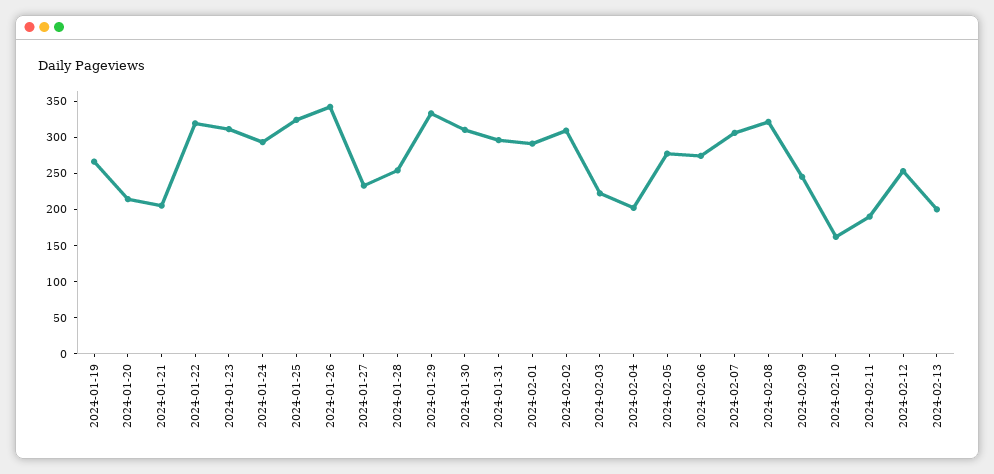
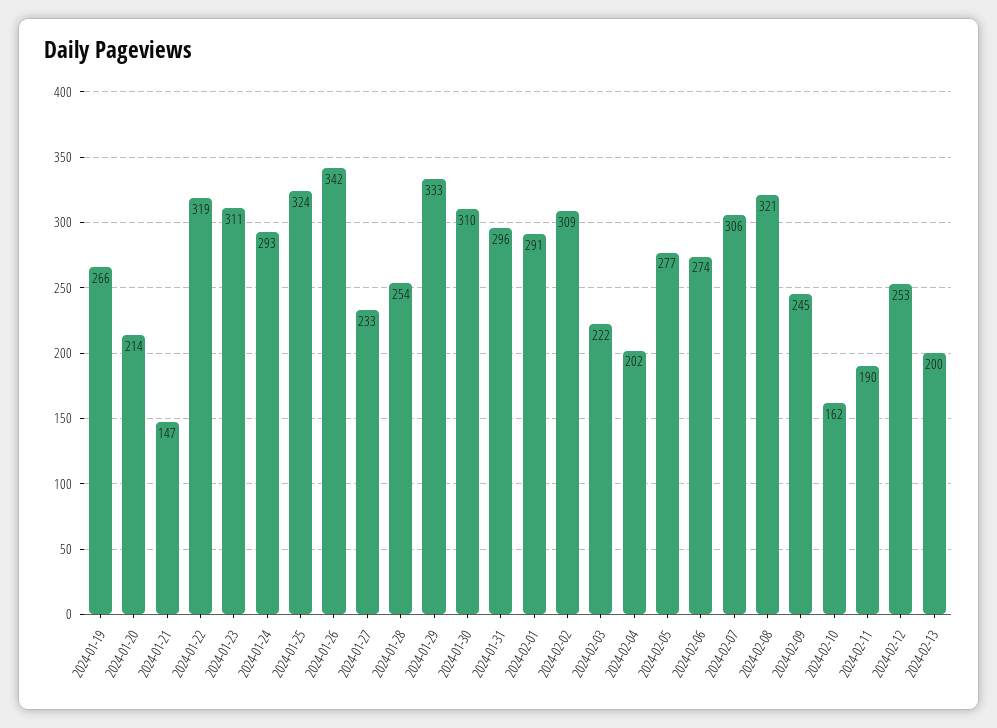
  {
    "2024-01-19": 266,
    "2024-01-20": 214,
-   "2024-01-21": 200,
+   "2024-01-21": 147,
    "2024-01-22": 319,
    "2024-01-23": 311,
    "2024-01-24": 293,
    "2024-01-25": 324,
    "2024-01-26": 342,
    "2024-01-27": 233,
    "2024-01-28": 254,
    "2024-01-29": 333,
    "2024-01-30": 310,
    "2024-01-31": 296,
    "2024-02-01": 291,
    "2024-02-02": 309,
    "2024-02-03": 222,
    "2024-02-04": 202,
    "2024-02-05": 277,
    "2024-02-06": 274,
    "2024-02-07": 306,
    "2024-02-08": 321,
    "2024-02-09": 245,
    "2024-02-10": 162,
    "2024-02-11": 190,
    "2024-02-12": 253,
    "2024-02-13": 200
  }

